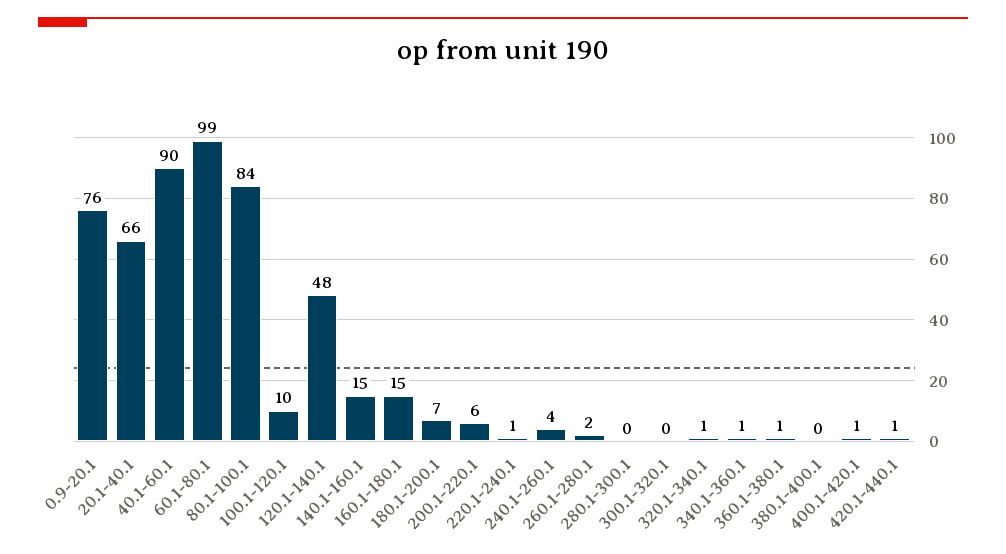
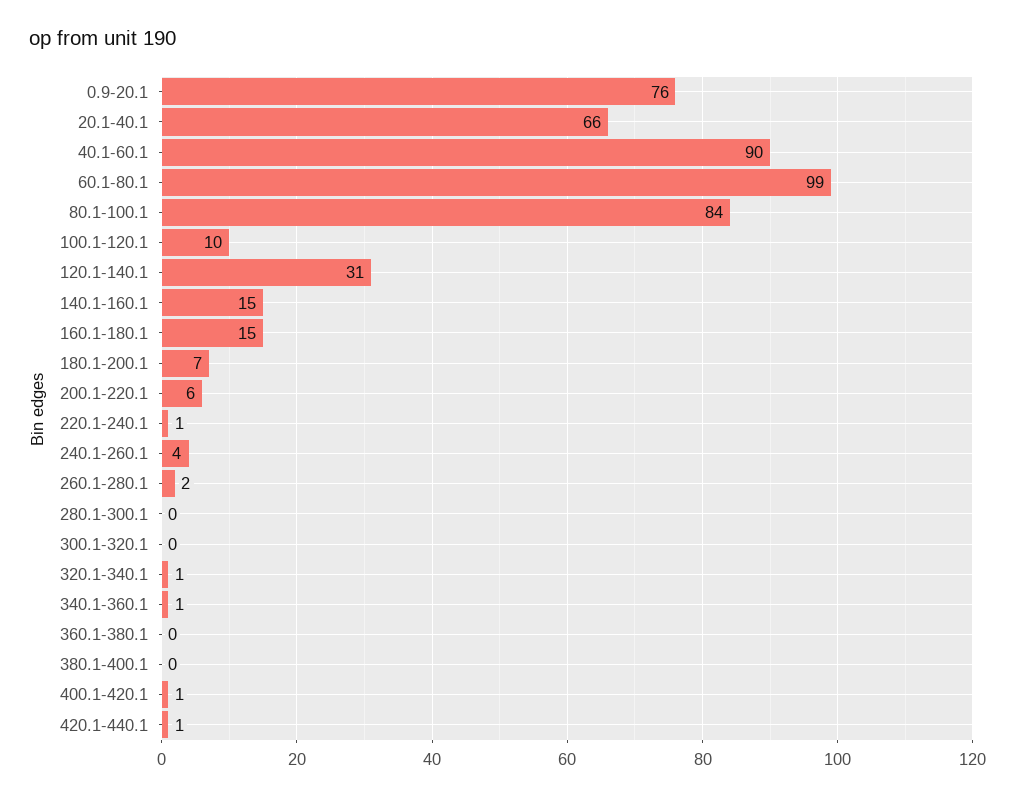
  {
    "0.9-20.1": 76,
    "20.1-40.1": 66,
    "40.1-60.1": 90,
    "60.1-80.1": 99,
    "80.1-100.1": 84,
    "100.1-120.1": 10,
-   "120.1-140.1": 48,
+   "120.1-140.1": 31,
    "140.1-160.1": 15,
    "160.1-180.1": 15,
    "180.1-200.1": 7,
    "200.1-220.1": 6,
    "220.1-240.1": 1,
    "240.1-260.1": 4,
    "260.1-280.1": 2,
    "280.1-300.1": 0,
    "300.1-320.1": 0,
    "320.1-340.1": 1,
    "340.1-360.1": 1,
-   "360.1-380.1": 1,
+   "360.1-380.1": 0,
    "380.1-400.1": 0,
    "400.1-420.1": 1,
    "420.1-440.1": 1
  }

